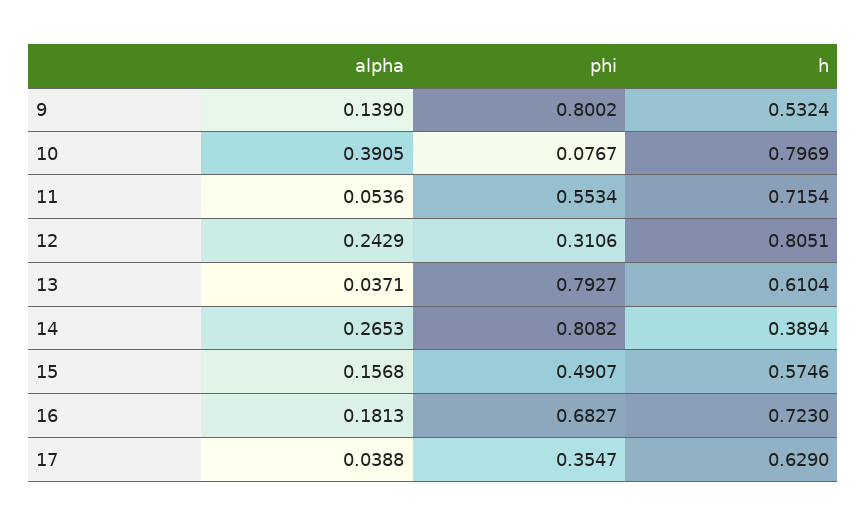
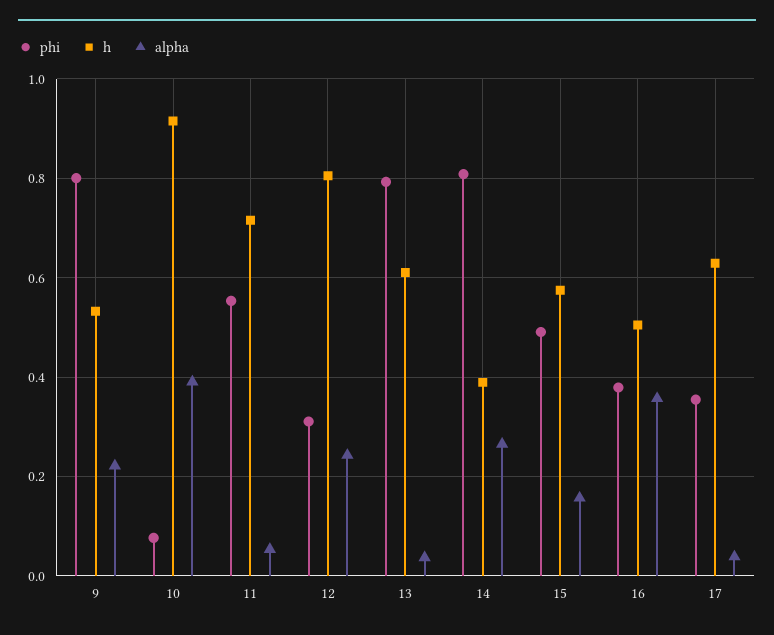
  {
    "alpha": {
-     "9": 0.139,
+     "9": 0.22,
      "10": 0.3905,
      "11": 0.0536,
      "12": 0.2429,
      "13": 0.0371,
      "14": 0.2653,
      "15": 0.1568,
-     "16": 0.1813,
+     "16": 0.36,
      "17": 0.0388
    },
    "phi": {
      "9": 0.8002,
      "10": 0.0767,
      "11": 0.5534,
      "12": 0.3106,
      "13": 0.7927,
      "14": 0.8082,
      "15": 0.4907,
-     "16": 0.6827,
+     "16": 0.38,
      "17": 0.3547
    },
    "h": {
      "9": 0.5324,
-     "10": 0.7969,
+     "10": 0.92,
      "11": 0.7154,
      "12": 0.8051,
      "13": 0.6104,
      "14": 0.3894,
      "15": 0.5746,
-     "16": 0.723,
+     "16": 0.5,
      "17": 0.629
    }
  }

